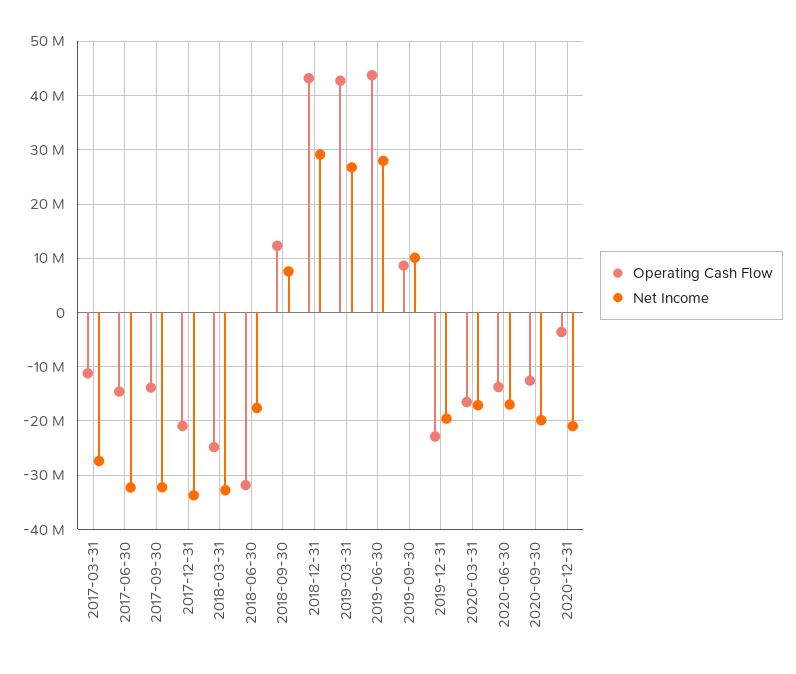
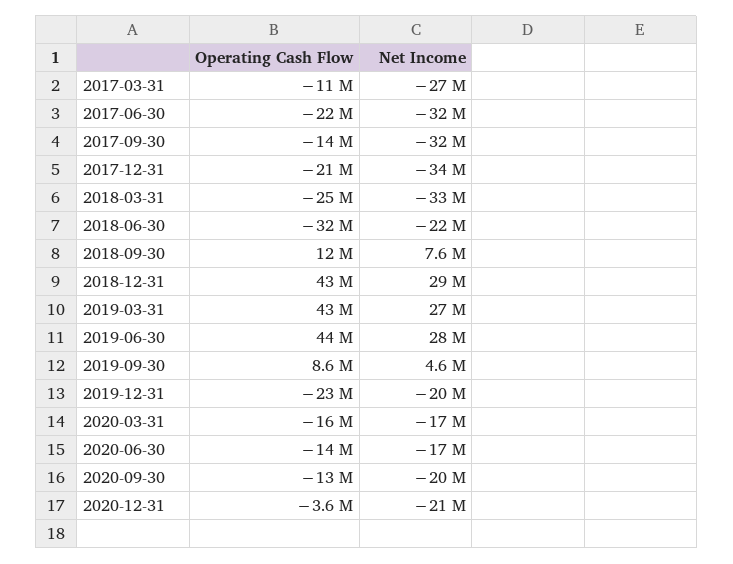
  {
    "Operating Cash Flow": {
      "2017-03-31": -11000000,
-     "2017-06-30": -14000000,
+     "2017-06-30": -22000000,
      "2017-09-30": -14000000,
      "2017-12-31": -21000000,
      "2018-03-31": -25000000,
      "2018-06-30": -32000000,
      "2018-09-30": 12000000,
      "2018-12-31": 43000000,
      "2019-03-31": 43000000,
      "2019-06-30": 44000000,
      "2019-09-30": 8600000,
      "2019-12-31": -23000000,
      "2020-03-31": -16000000,
      "2020-06-30": -14000000,
      "2020-09-30": -13000000,
      "2020-12-31": -3600000
    },
    "Net Income": {
      "2017-03-31": -27000000,
      "2017-06-30": -32000000,
      "2017-09-30": -32000000,
      "2017-12-31": -34000000,
      "2018-03-31": -33000000,
-     "2018-06-30": -18000000,
+     "2018-06-30": -22000000,
      "2018-09-30": 7600000,
      "2018-12-31": 29000000,
      "2019-03-31": 27000000,
      "2019-06-30": 28000000,
-     "2019-09-30": 10000000,
+     "2019-09-30": 4600000,
      "2019-12-31": -20000000,
      "2020-03-31": -17000000,
      "2020-06-30": -17000000,
      "2020-09-30": -20000000,
      "2020-12-31": -21000000
    }
  }

